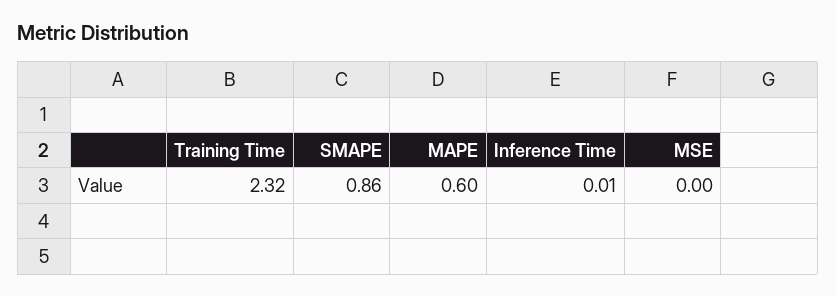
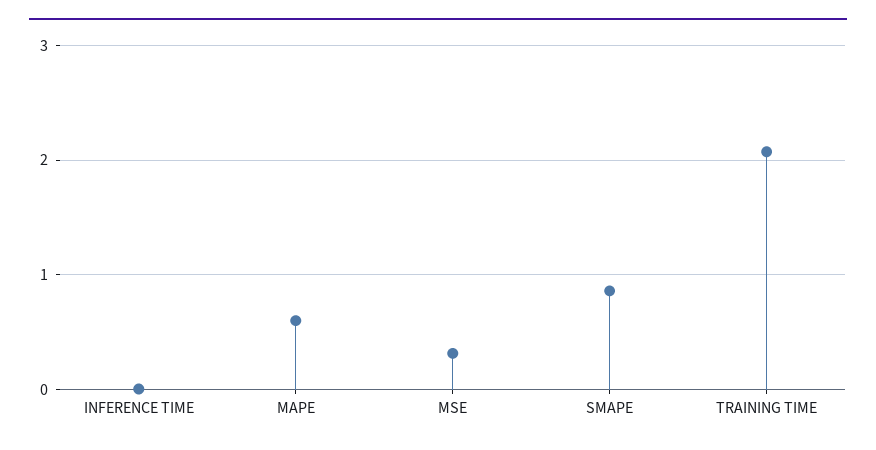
  {
-   "Training Time": 2.32,
+   "Training Time": 2.1,
    "SMAPE": 0.86,
    "MAPE": 0.6,
    "Inference Time": 0.01,
-   "MSE": 0
+   "MSE": 0.3
  }

